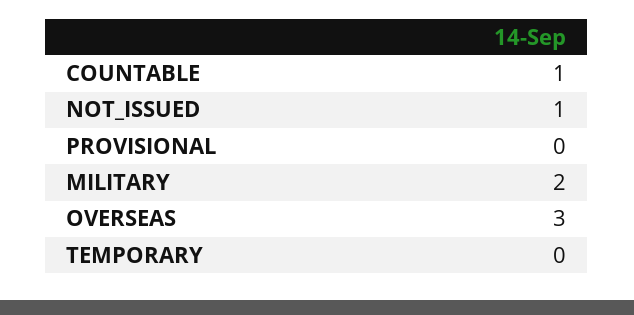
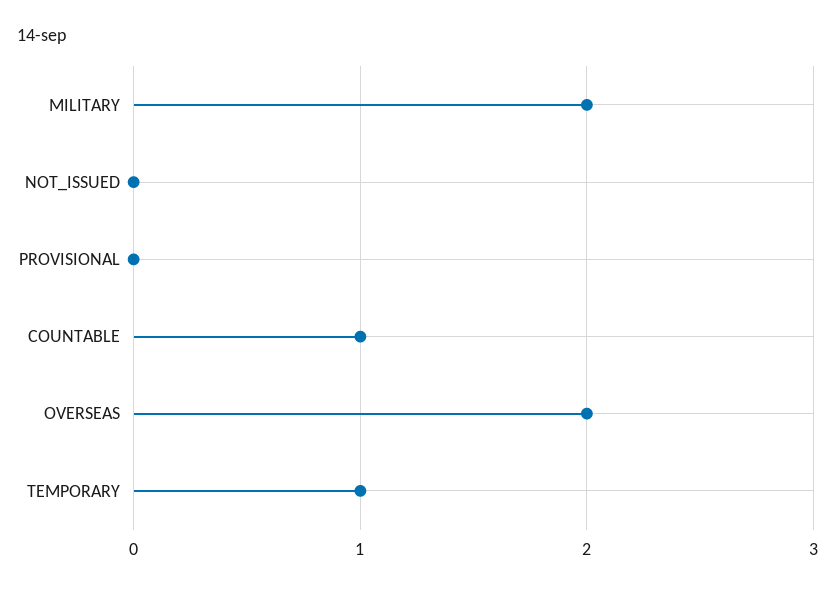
  {
    "COUNTABLE": 1,
-   "NOT_ISSUED": 1,
+   "NOT_ISSUED": 0,
    "PROVISIONAL": 0,
    "MILITARY": 2,
-   "OVERSEAS": 3,
+   "OVERSEAS": 2,
-   "TEMPORARY": 0
+   "TEMPORARY": 1
  }

